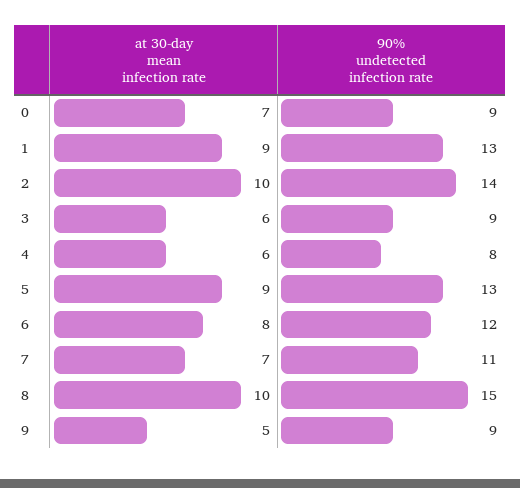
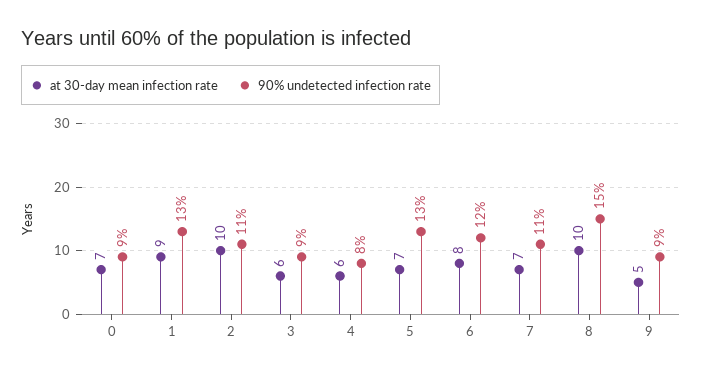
  {
    "at 30-day mean infection rate": {
      "0": 7,
      "1": 9,
      "2": 10,
      "3": 6,
      "4": 6,
-     "5": 9,
+     "5": 7,
      "6": 8,
      "7": 7,
      "8": 10,
      "9": 5
    },
    "90% undetected infection rate": {
      "0": 9,
      "1": 13,
-     "2": 14,
+     "2": 11,
      "3": 9,
      "4": 8,
      "5": 13,
      "6": 12,
      "7": 11,
      "8": 15,
      "9": 9
    }
  }

